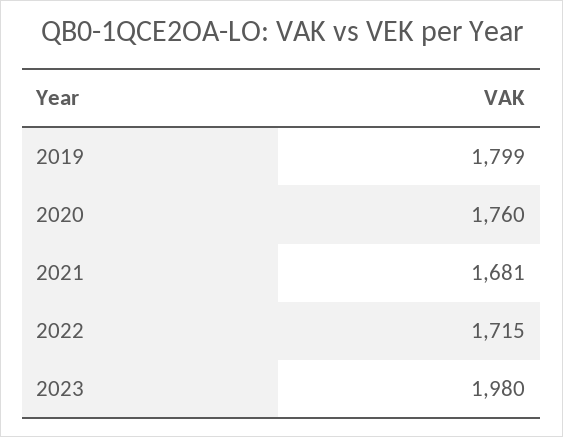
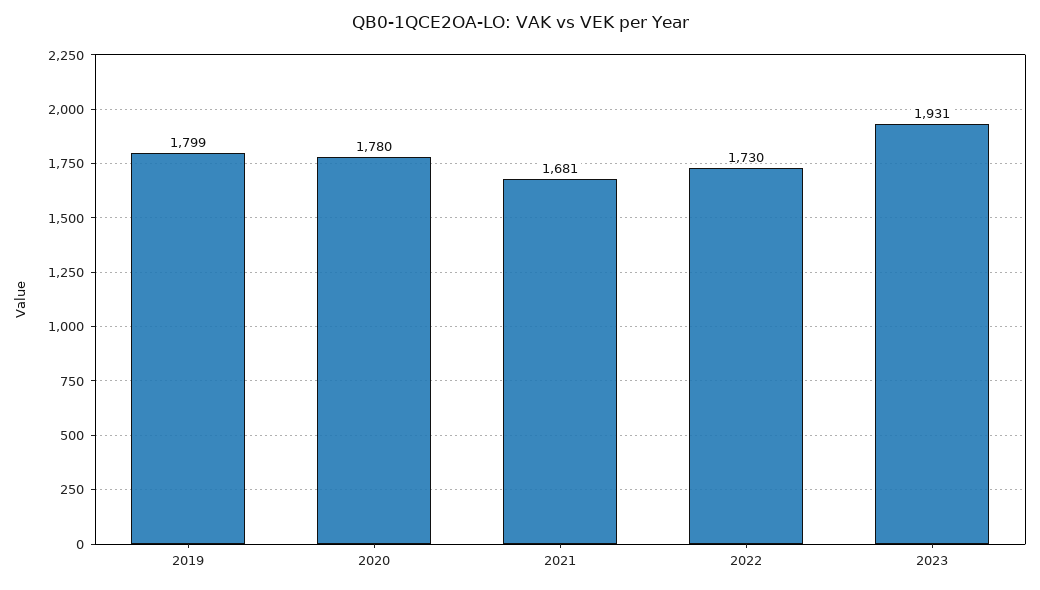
  {
    "2019": 1799,
-   "2020": 1760,
+   "2020": 1780,
    "2021": 1681,
-   "2022": 1715,
+   "2022": 1730,
-   "2023": 1980
+   "2023": 1931
  }

